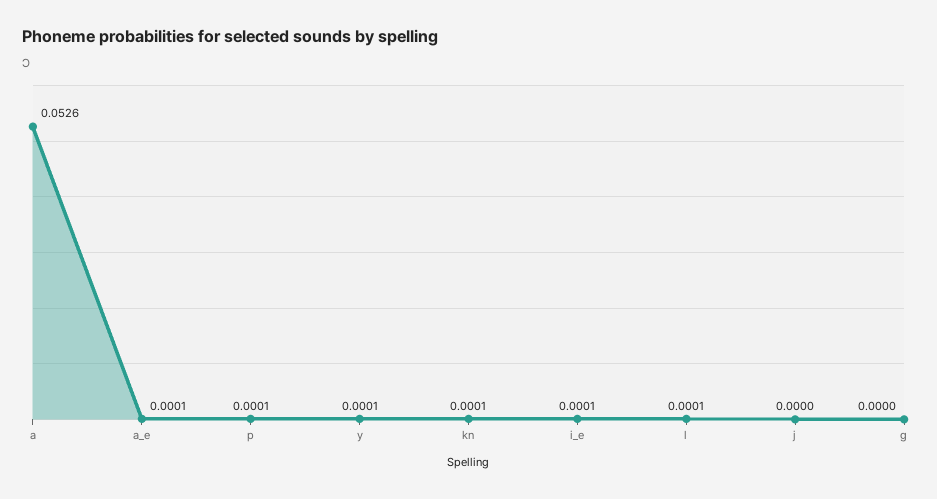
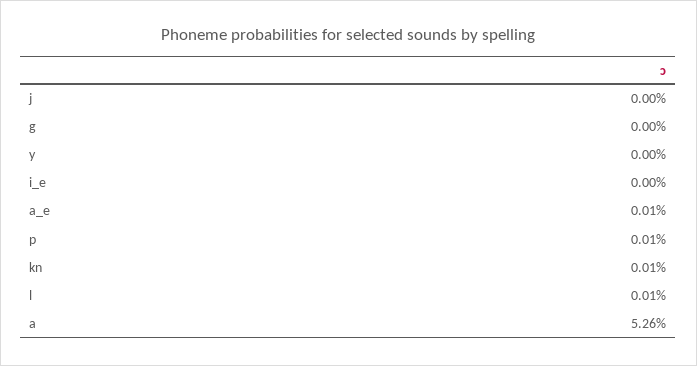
  {
    "a": 0.0526,
    "a_e": 0.0001,
    "p": 0.0001,
-   "y": 0.0001,
+   "y": 0,
    "kn": 0.0001,
-   "i_e": 0.0001,
+   "i_e": 0,
    "l": 0.0001,
    "j": 0,
    "g": 0
  }

